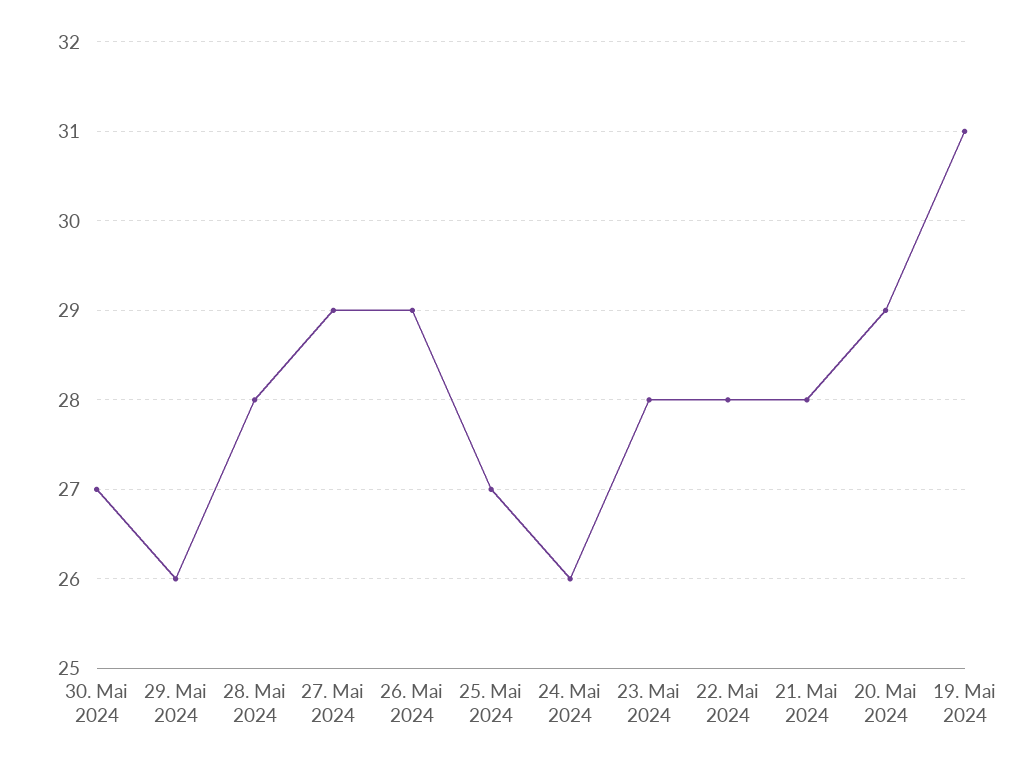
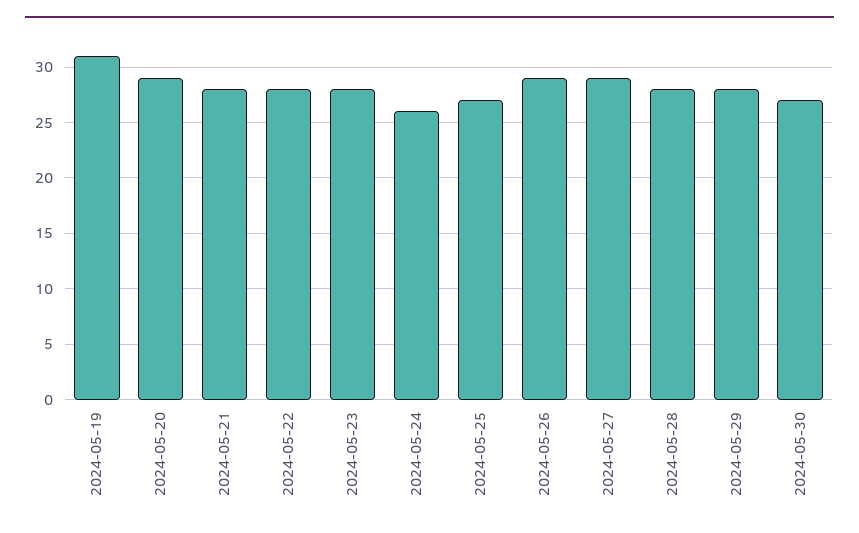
  {
    "30. Mai 2024": 27,
-   "29. Mai 2024": 26,
+   "29. Mai 2024": 28,
    "28. Mai 2024": 28,
    "27. Mai 2024": 29,
    "26. Mai 2024": 29,
    "25. Mai 2024": 27,
    "24. Mai 2024": 26,
    "23. Mai 2024": 28,
    "22. Mai 2024": 28,
    "21. Mai 2024": 28,
    "20. Mai 2024": 29,
    "19. Mai 2024": 31
  }

